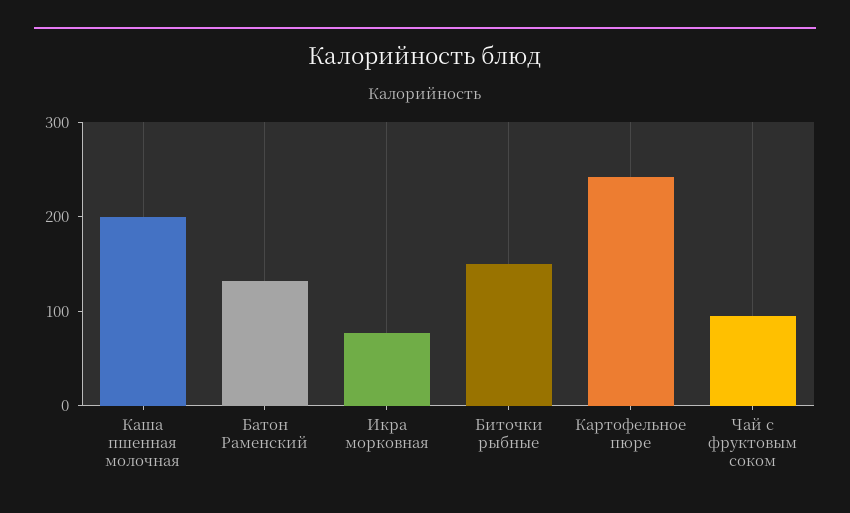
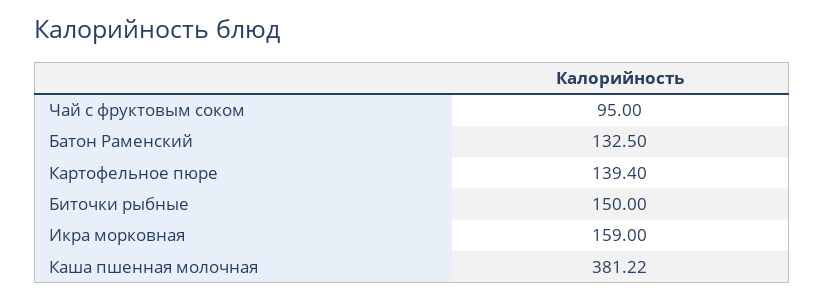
  {
-   "Каша пшенная молочная": 200,
+   "Каша пшенная молочная": 381.22,
    "Батон Раменский": 132.5,
-   "Икра морковная": 80,
+   "Икра морковная": 159,
    "Биточки рыбные": 150,
-   "Картофельное пюре": 240,
+   "Картофельное пюре": 139.4,
    "Чай с фруктовым соком": 95
  }

